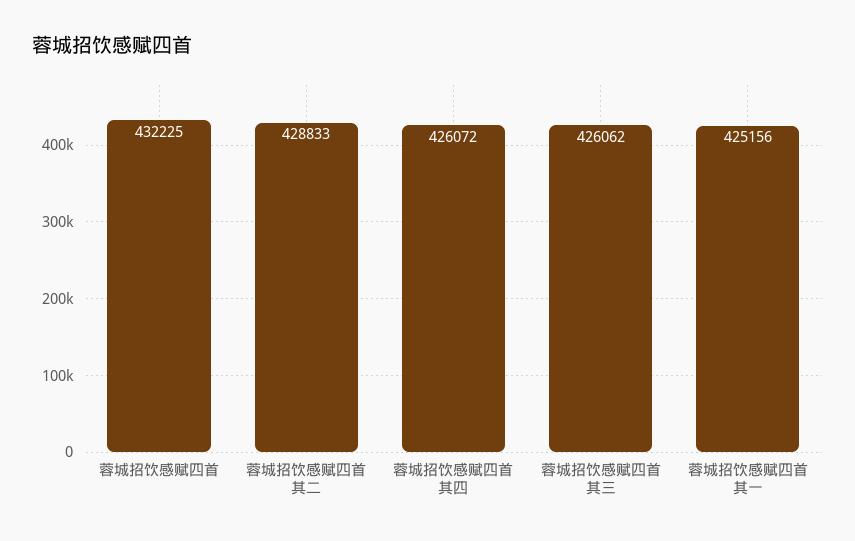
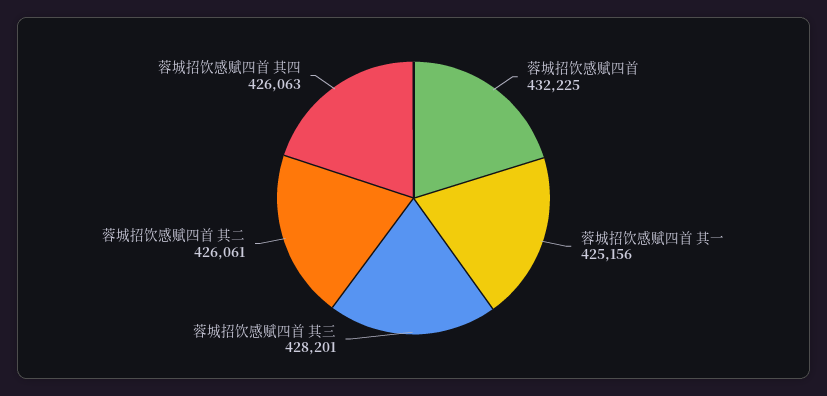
  {
    "蓉城招饮感赋四首": 432225,
-   "蓉城招饮感赋四首 其二": 428833,
+   "蓉城招饮感赋四首 其二": 426061,
-   "蓉城招饮感赋四首 其四": 426072,
+   "蓉城招饮感赋四首 其四": 426063,
-   "蓉城招饮感赋四首 其三": 426062,
+   "蓉城招饮感赋四首 其三": 428201,
    "蓉城招饮感赋四首 其一": 425156
  }

